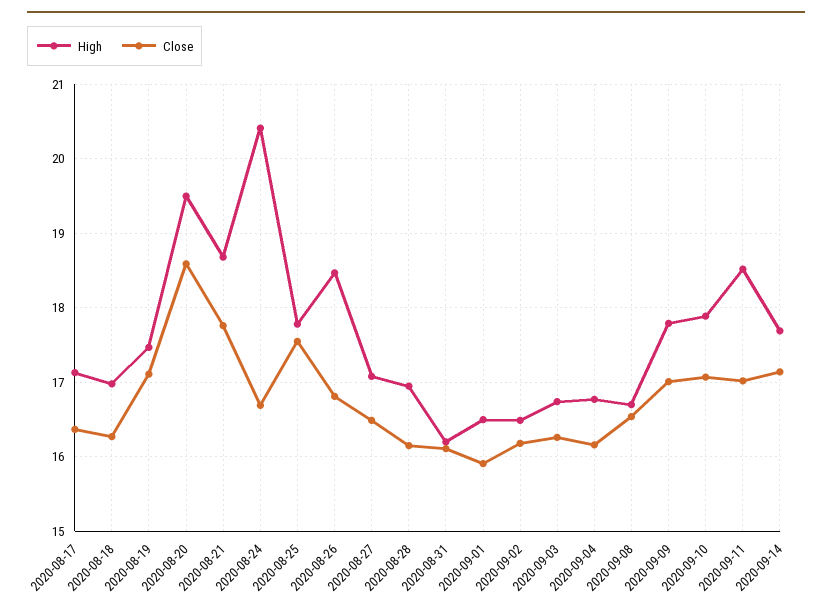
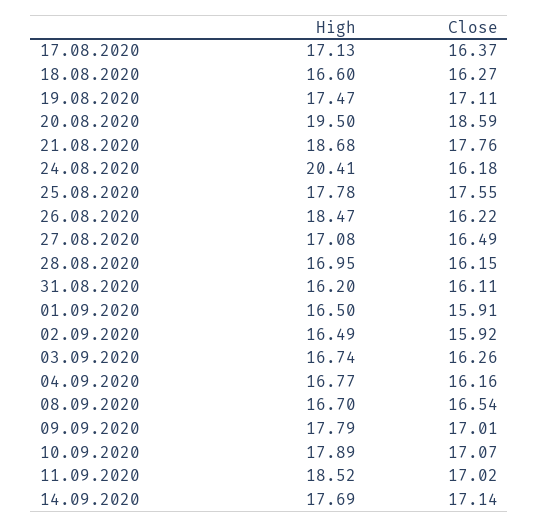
  {
    "High": {
      "2020-08-17": 17.13,
-     "2020-08-18": 17,
+     "2020-08-18": 16.6,
      "2020-08-19": 17.47,
      "2020-08-20": 19.5,
      "2020-08-21": 18.68,
      "2020-08-24": 20.41,
      "2020-08-25": 17.78,
      "2020-08-26": 18.47,
      "2020-08-27": 17.08,
      "2020-08-28": 16.95,
      "2020-08-31": 16.2,
      "2020-09-01": 16.5,
      "2020-09-02": 16.49,
      "2020-09-03": 16.74,
      "2020-09-04": 16.77,
      "2020-09-08": 16.7,
      "2020-09-09": 17.79,
      "2020-09-10": 17.89,
      "2020-09-11": 18.52,
      "2020-09-14": 17.69
    },
    "Close": {
      "2020-08-17": 16.37,
      "2020-08-18": 16.27,
      "2020-08-19": 17.11,
      "2020-08-20": 18.59,
      "2020-08-21": 17.76,
-     "2020-08-24": 16.7,
+     "2020-08-24": 16.18,
      "2020-08-25": 17.55,
-     "2020-08-26": 16.8,
+     "2020-08-26": 16.22,
      "2020-08-27": 16.49,
      "2020-08-28": 16.15,
      "2020-08-31": 16.11,
      "2020-09-01": 15.91,
-     "2020-09-02": 16.2,
+     "2020-09-02": 15.92,
      "2020-09-03": 16.26,
      "2020-09-04": 16.16,
      "2020-09-08": 16.54,
      "2020-09-09": 17.01,
      "2020-09-10": 17.07,
      "2020-09-11": 17.02,
      "2020-09-14": 17.14
    }
  }

